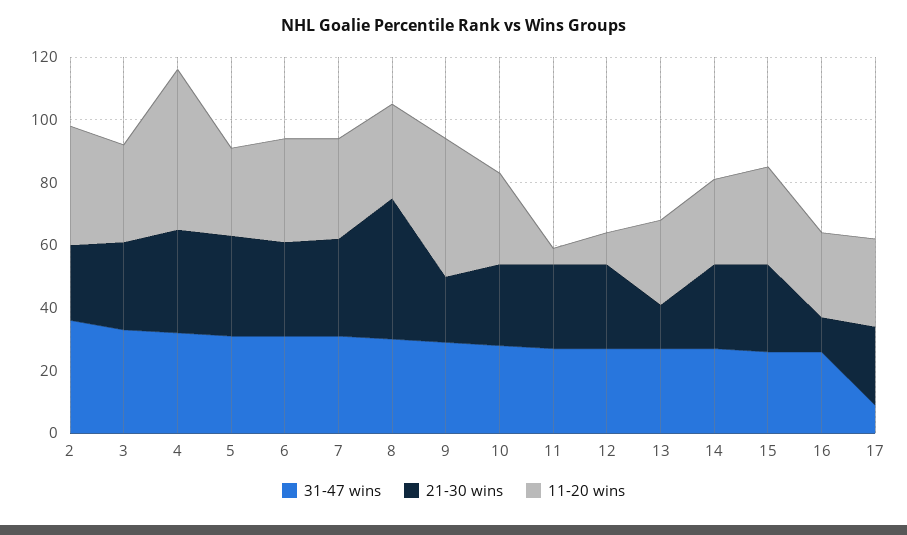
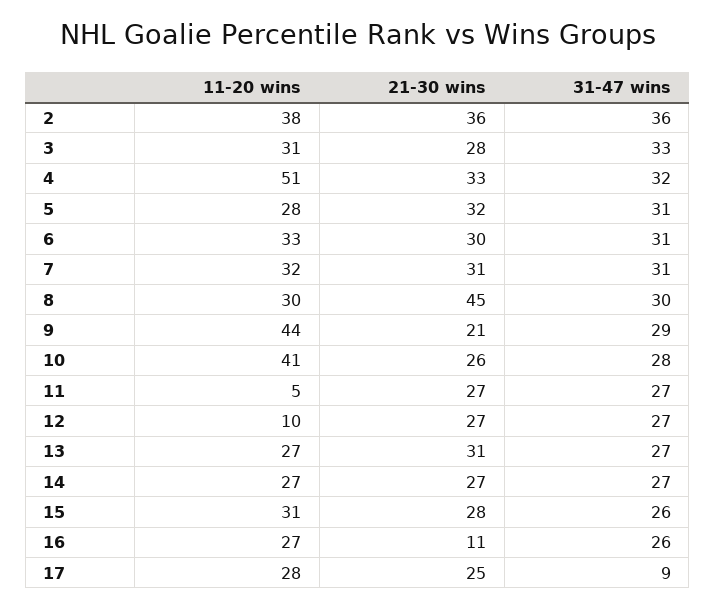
  {
    "31-47 wins": {
      "2": 36,
      "3": 33,
      "4": 32,
      "5": 31,
      "6": 31,
      "7": 31,
      "8": 30,
      "9": 29,
      "10": 28,
      "11": 27,
      "12": 27,
      "13": 27,
      "14": 27,
      "15": 26,
      "16": 26,
      "17": 9
    },
    "21-30 wins": {
-     "2": 25,
+     "2": 36,
      "3": 28,
      "4": 33,
      "5": 32,
      "6": 30,
      "7": 31,
      "8": 45,
      "9": 21,
      "10": 26,
      "11": 27,
      "12": 27,
-     "13": 15,
+     "13": 31,
      "14": 27,
      "15": 28,
      "16": 11,
      "17": 25
    },
    "11-20 wins": {
      "2": 38,
      "3": 31,
      "4": 51,
      "5": 28,
      "6": 33,
      "7": 32,
      "8": 30,
      "9": 44,
-     "10": 30,
+     "10": 41,
      "11": 5,
      "12": 10,
      "13": 27,
      "14": 27,
      "15": 31,
      "16": 27,
      "17": 28
    }
  }

